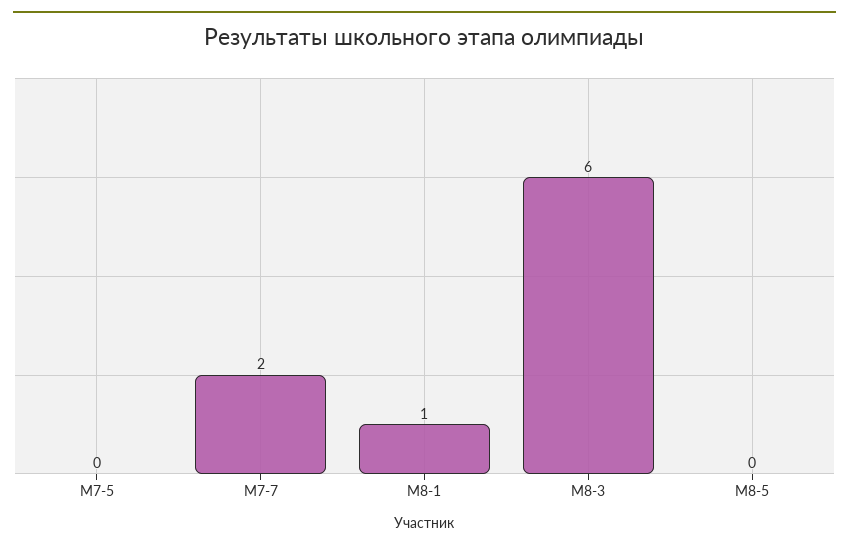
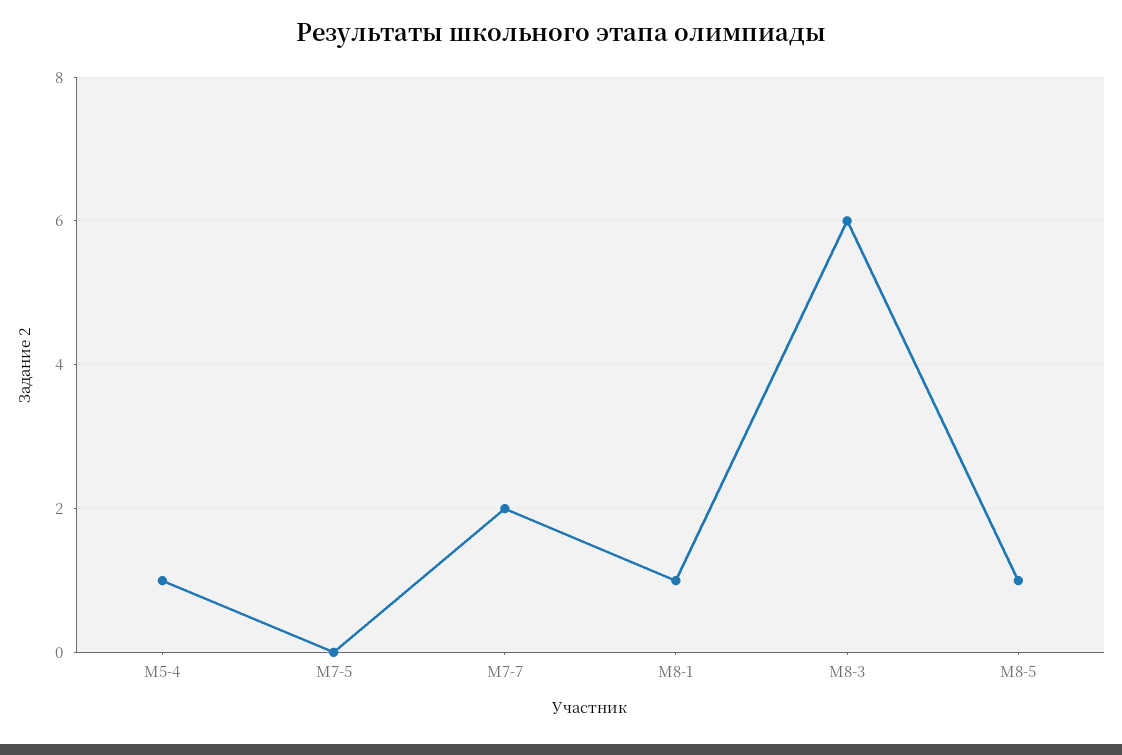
  {
    "М7-5": 0,
    "М7-7": 2,
    "М8-1": 1,
    "М8-3": 6,
-   "М8-5": 0
+   "М8-5": 1,
+   "М5-4": 1
  }

